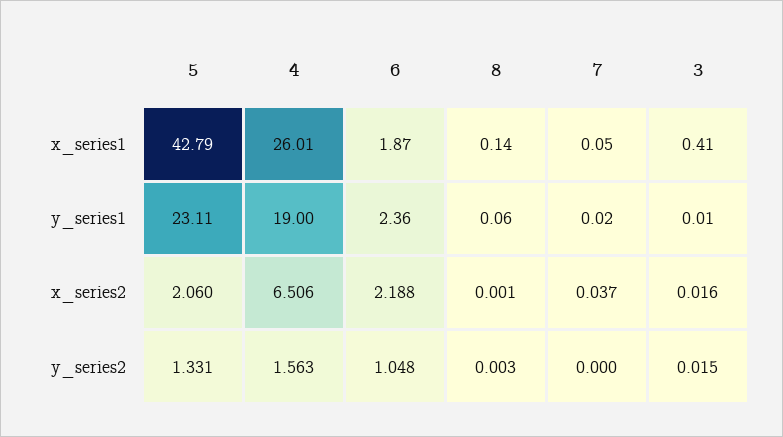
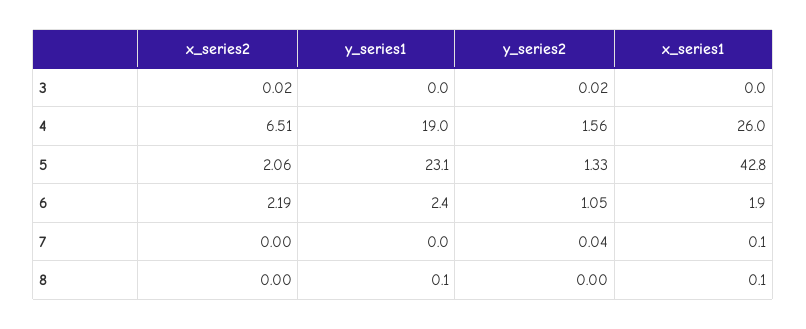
  {
    "5": {
      "x_series1": 42.79,
      "y_series1": 23.11,
      "x_series2": 2.06,
      "y_series2": 1.331
    },
    "4": {
      "x_series1": 26.01,
      "y_series1": 19,
      "x_series2": 6.506,
      "y_series2": 1.563
    },
    "6": {
      "x_series1": 1.87,
      "y_series1": 2.36,
      "x_series2": 2.188,
      "y_series2": 1.048
    },
    "8": {
      "x_series1": 0.14,
      "y_series1": 0.06,
      "x_series2": 0.001,
      "y_series2": 0.003
    },
    "7": {
      "x_series1": 0.05,
      "y_series1": 0.02,
-     "x_series2": 0.037,
+     "x_series2": 0,
-     "y_series2": 0
+     "y_series2": 0.04
    },
    "3": {
-     "x_series1": 0.41,
+     "x_series1": 0,
      "y_series1": 0.01,
      "x_series2": 0.016,
      "y_series2": 0.015
    }
  }

